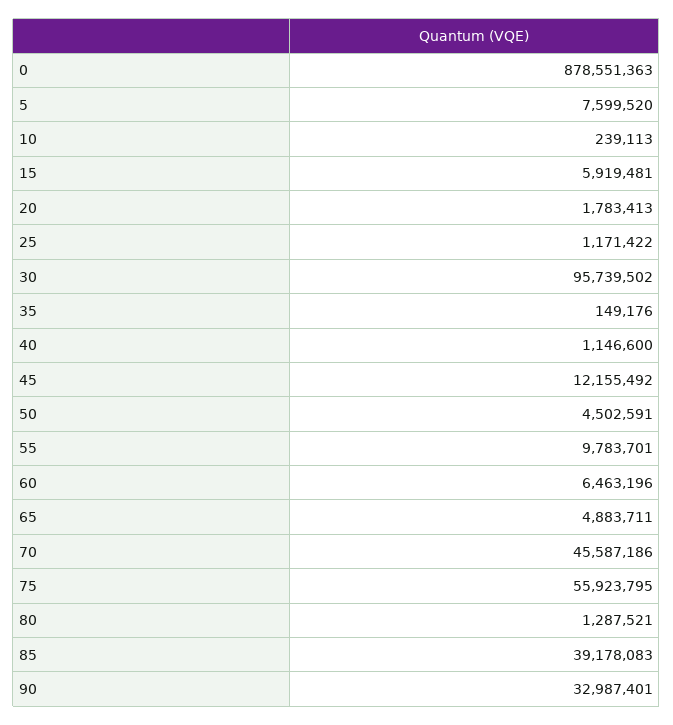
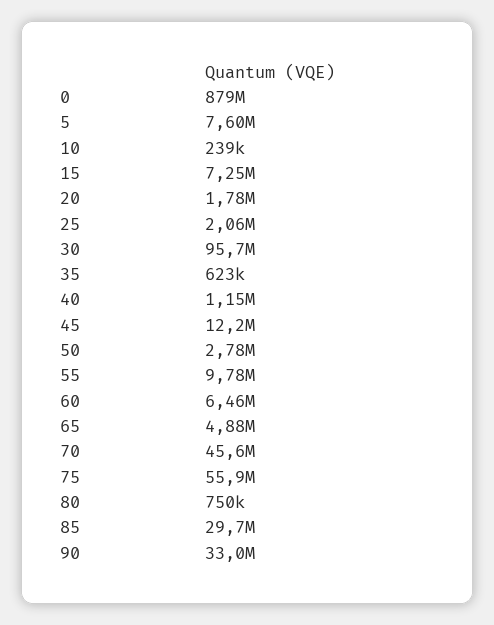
  {
    "0": 878551363,
    "5": 7599520,
    "10": 239113,
-   "15": 5919481,
+   "15": 7250000,
    "20": 1783413,
-   "25": 1171422,
+   "25": 2060000,
    "30": 95739502,
-   "35": 149176,
+   "35": 623000,
    "40": 1146600,
    "45": 12155492,
-   "50": 4502591,
+   "50": 2780000,
    "55": 9783701,
    "60": 6463196,
    "65": 4883711,
    "70": 45587186,
    "75": 55923795,
-   "80": 1287521,
+   "80": 750000,
-   "85": 39178083,
+   "85": 29700000,
    "90": 32987401
  }

